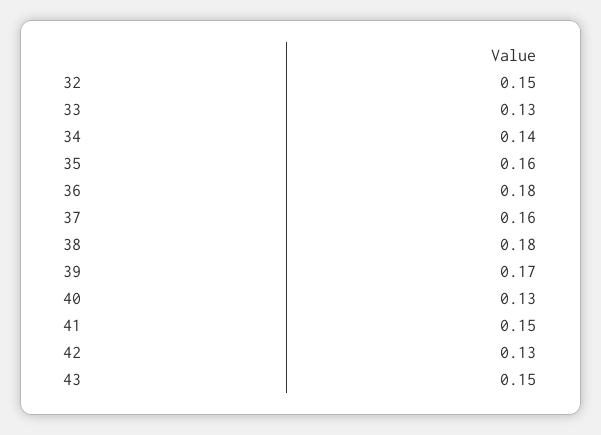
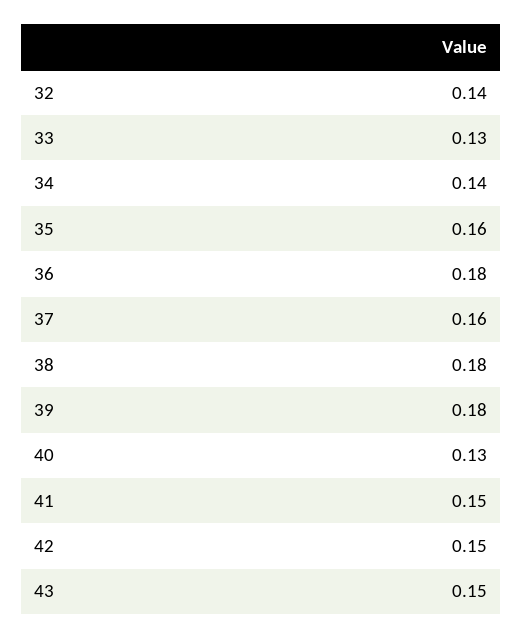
  {
-   "32": 0.15,
+   "32": 0.14,
    "33": 0.13,
    "34": 0.14,
    "35": 0.16,
    "36": 0.18,
    "37": 0.16,
    "38": 0.18,
-   "39": 0.17,
+   "39": 0.18,
    "40": 0.13,
    "41": 0.15,
-   "42": 0.13,
+   "42": 0.15,
    "43": 0.15
  }

